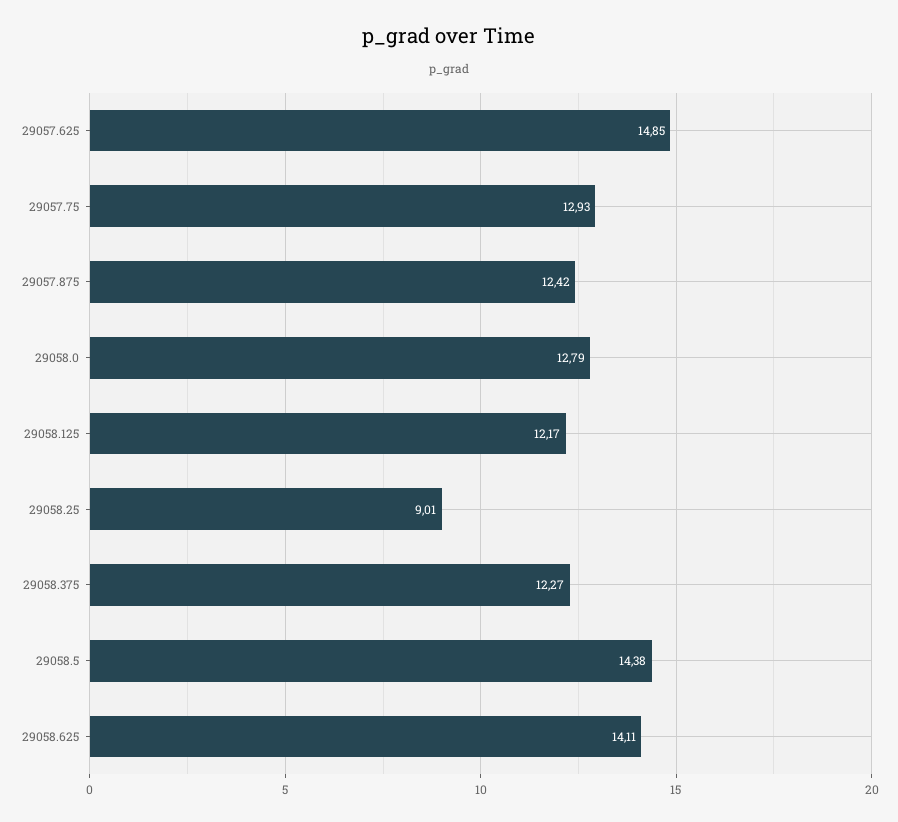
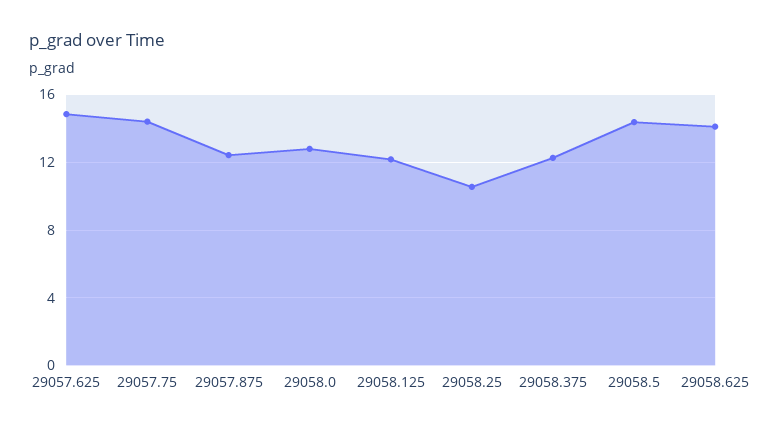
  {
    "29057.625": 14.85,
-   "29057.75": 12.93,
+   "29057.75": 14.5,
    "29057.875": 12.42,
    "29058.0": 12.79,
    "29058.125": 12.17,
-   "29058.25": 9.01,
+   "29058.25": 10.5,
    "29058.375": 12.27,
    "29058.5": 14.38,
    "29058.625": 14.11
  }

